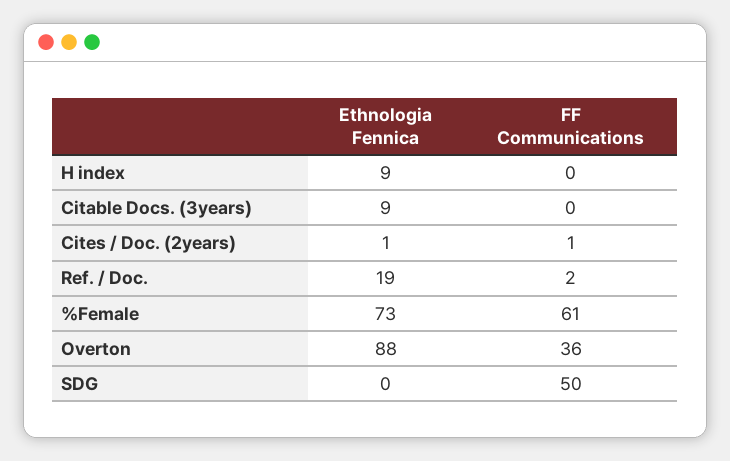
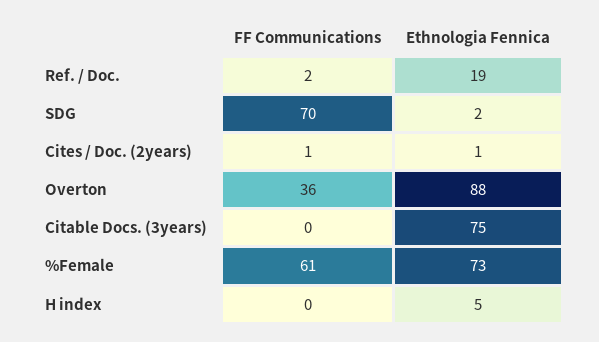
  {
    "Ethnologia Fennica": {
-     "H index": 9,
+     "H index": 5,
-     "Citable Docs. (3years)": 9,
+     "Citable Docs. (3years)": 75,
      "Cites / Doc. (2years)": 1,
      "Ref. / Doc.": 19,
      "%Female": 73,
      "Overton": 88,
-     "SDG": 0
+     "SDG": 2
    },
    "FF Communications": {
      "H index": 0,
      "Citable Docs. (3years)": 0,
      "Cites / Doc. (2years)": 1,
      "Ref. / Doc.": 2,
      "%Female": 61,
      "Overton": 36,
-     "SDG": 50
+     "SDG": 70
    }
  }

